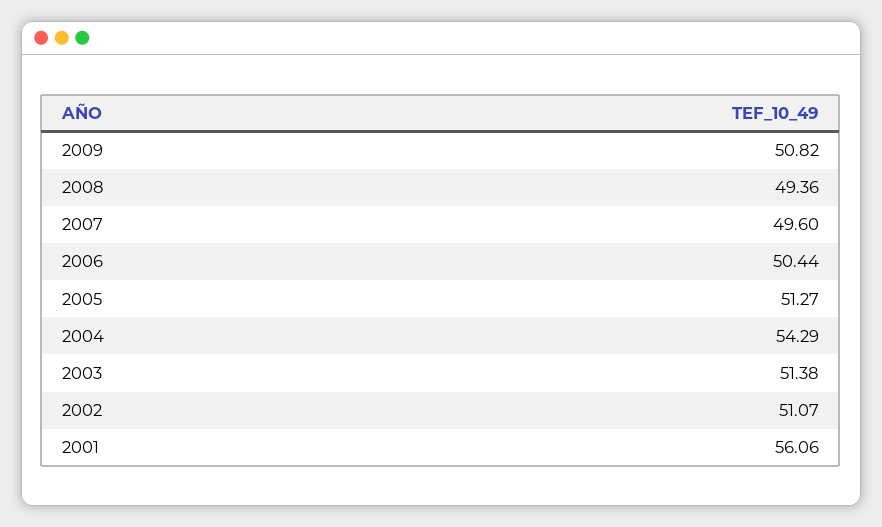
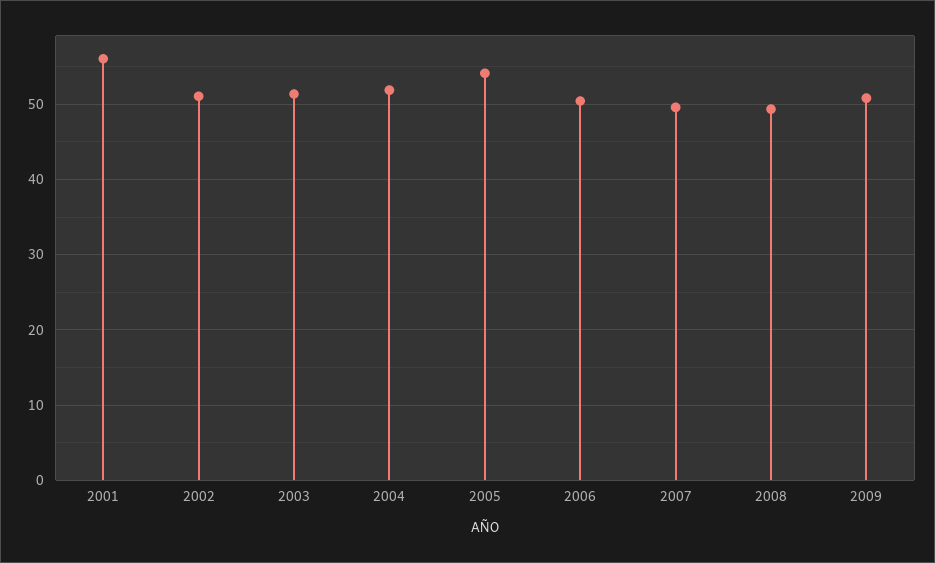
  {
    "2009": 50.82,
    "2008": 49.36,
    "2007": 49.6,
    "2006": 50.44,
-   "2005": 51.27,
+   "2005": 54,
-   "2004": 54.29,
+   "2004": 52,
    "2003": 51.38,
    "2002": 51.07,
    "2001": 56.06
  }

